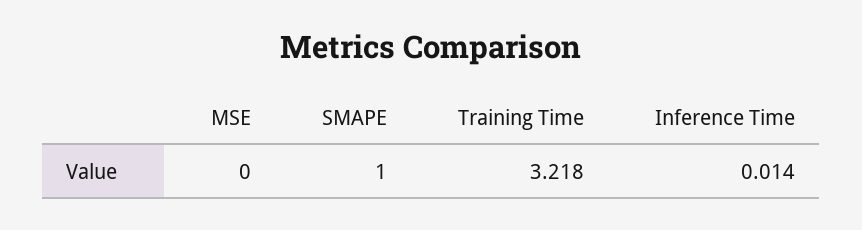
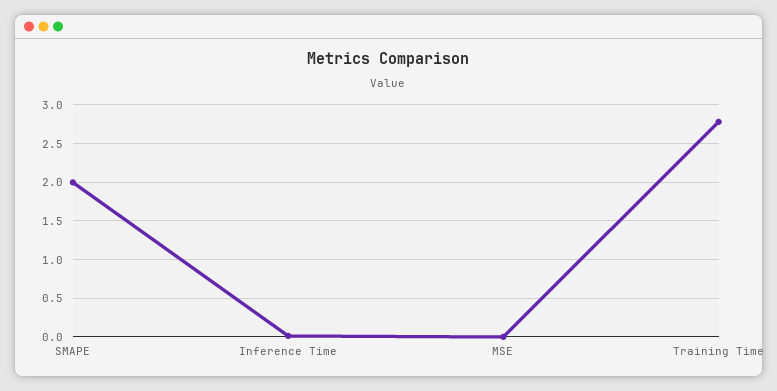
  {
    "MSE": 0,
-   "SMAPE": 1,
+   "SMAPE": 2,
-   "Training Time": 3.218,
+   "Training Time": 2.8,
    "Inference Time": 0.014
  }

